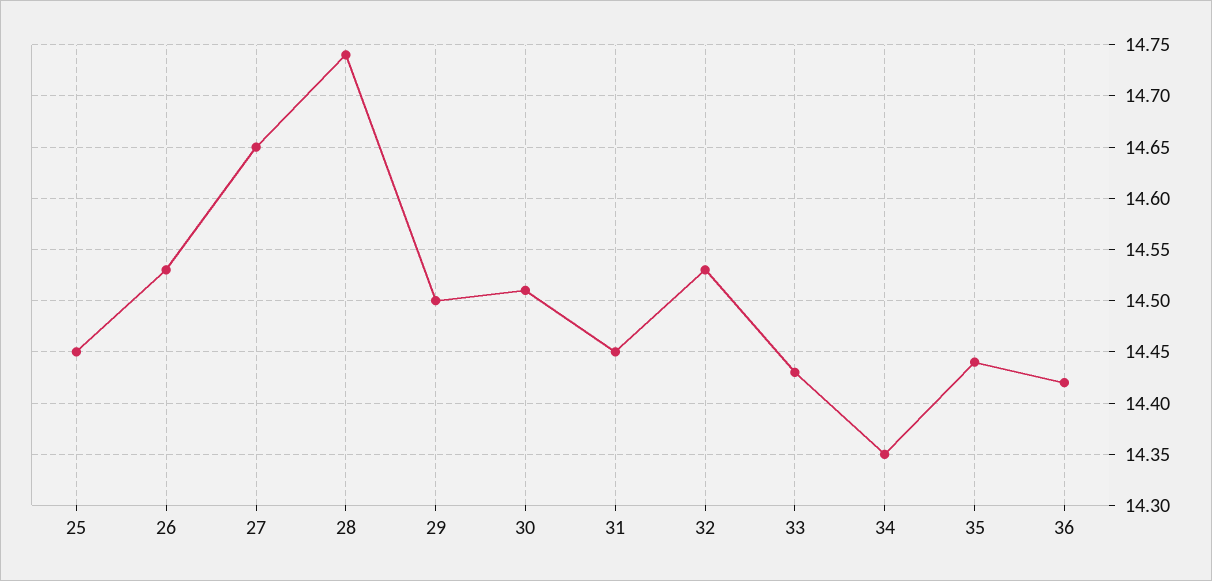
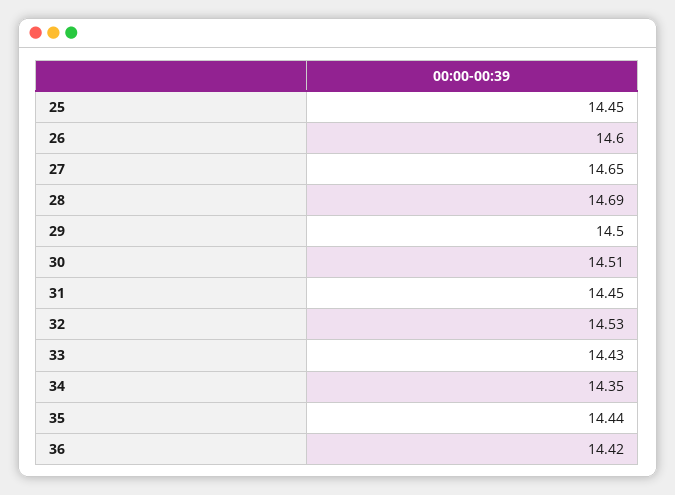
  {
    "25": 14.45,
-   "26": 14.53,
+   "26": 14.6,
    "27": 14.65,
-   "28": 14.74,
+   "28": 14.69,
    "29": 14.5,
    "30": 14.51,
    "31": 14.45,
    "32": 14.53,
    "33": 14.43,
    "34": 14.35,
    "35": 14.44,
    "36": 14.42
  }

